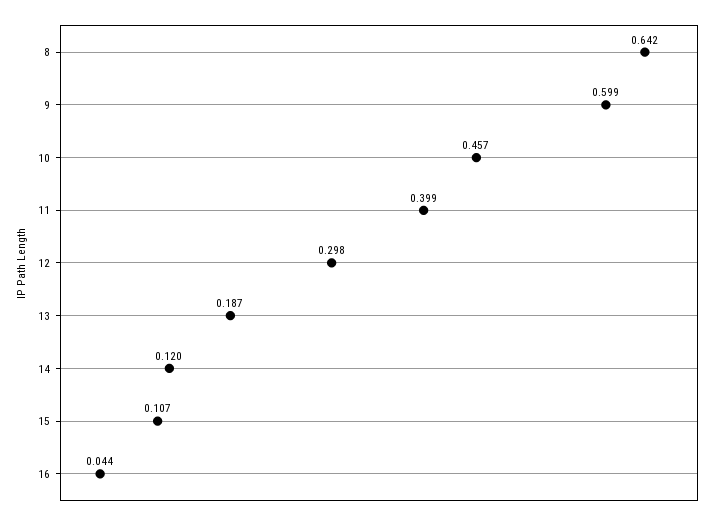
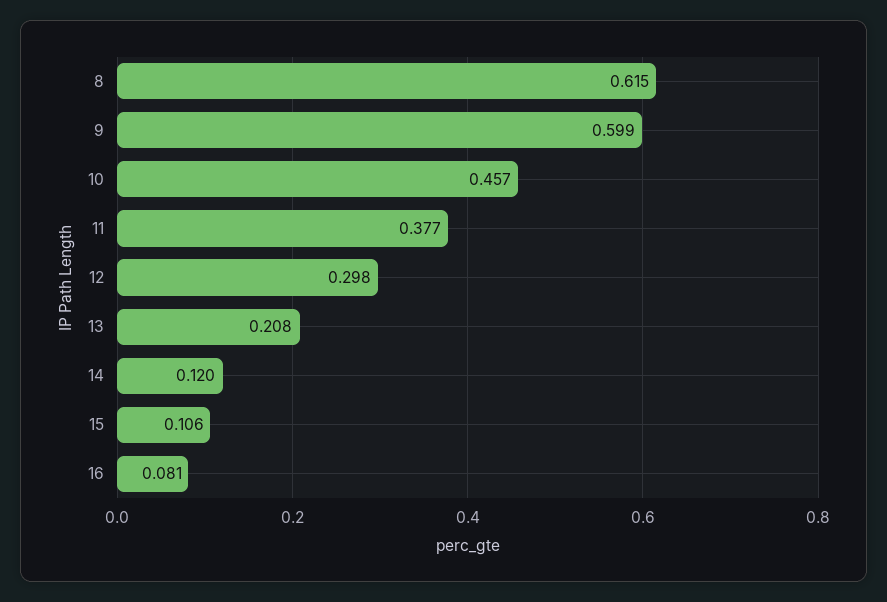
  {
-   "8": 0.642,
+   "8": 0.615,
    "9": 0.599,
    "10": 0.457,
-   "11": 0.399,
+   "11": 0.377,
    "12": 0.298,
-   "13": 0.187,
+   "13": 0.208,
    "14": 0.12,
-   "15": 0.107,
+   "15": 0.106,
-   "16": 0.044
+   "16": 0.081
  }

